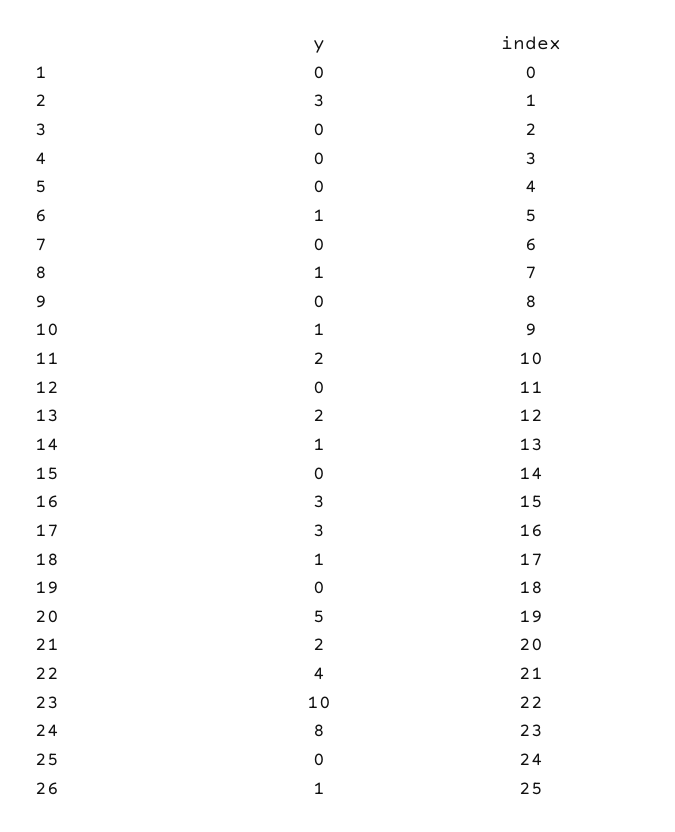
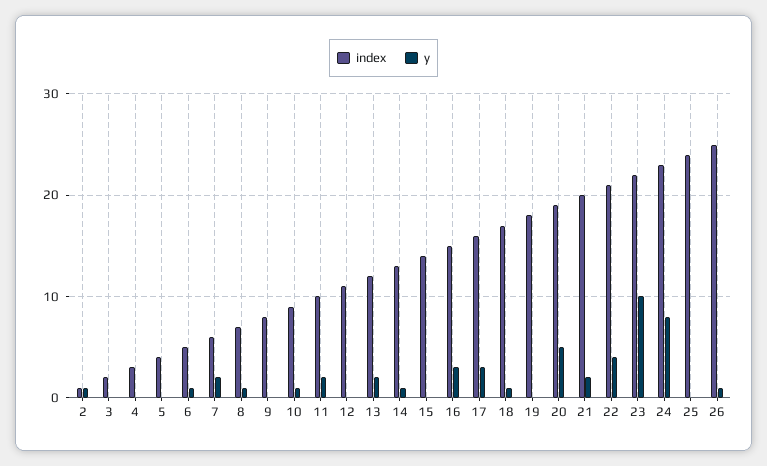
  {
    "y": {
-     "1": 0,
-     "2": 3,
+     "2": 1,
      "3": 0,
      "4": 0,
      "5": 0,
      "6": 1,
-     "7": 0,
+     "7": 2,
      "8": 1,
      "9": 0,
      "10": 1,
      "11": 2,
      "12": 0,
      "13": 2,
      "14": 1,
      "15": 0,
      "16": 3,
      "17": 3,
      "18": 1,
      "19": 0,
      "20": 5,
      "21": 2,
      "22": 4,
      "23": 10,
      "24": 8,
      "25": 0,
      "26": 1
    },
    "index": {
-     "1": 0,
      "2": 1,
      "3": 2,
      "4": 3,
      "5": 4,
      "6": 5,
      "7": 6,
      "8": 7,
      "9": 8,
      "10": 9,
      "11": 10,
      "12": 11,
      "13": 12,
      "14": 13,
      "15": 14,
      "16": 15,
      "17": 16,
      "18": 17,
      "19": 18,
      "20": 19,
      "21": 20,
      "22": 21,
      "23": 22,
      "24": 23,
      "25": 24,
      "26": 25
    }
  }

